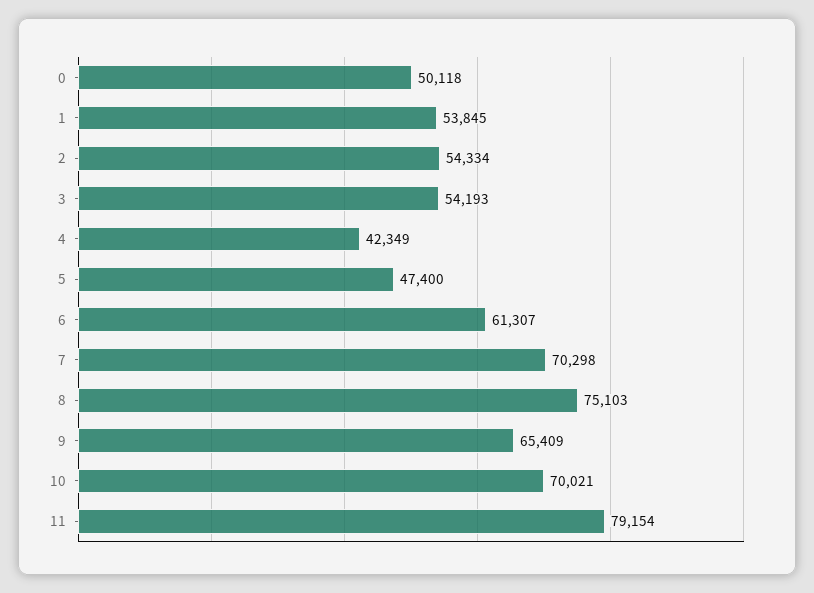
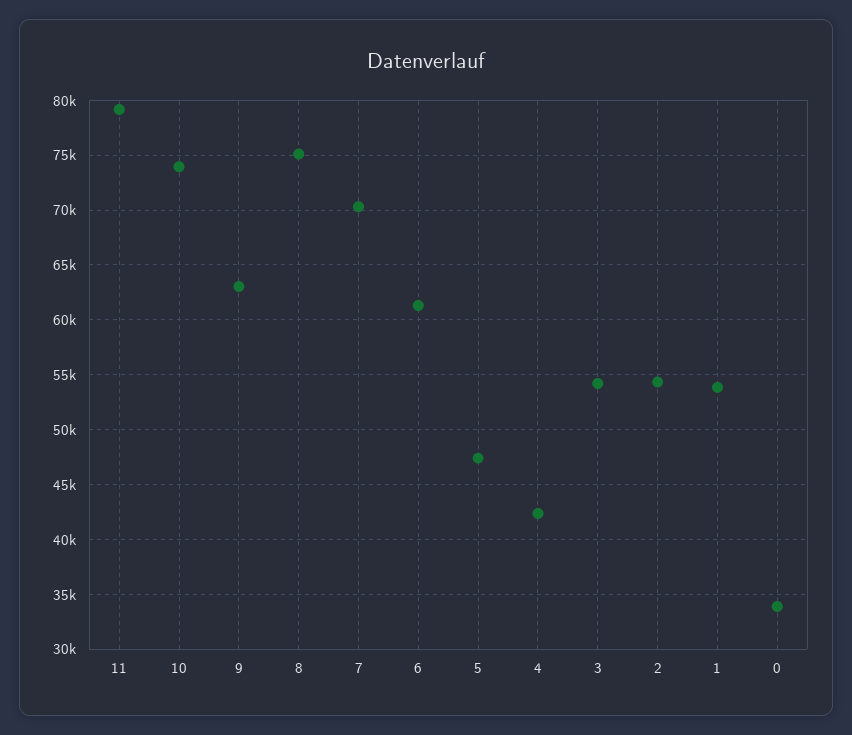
  {
-   "0": 50118,
+   "0": 34000,
    "1": 53845,
    "2": 54334,
    "3": 54193,
    "4": 42349,
    "5": 47400,
    "6": 61307,
    "7": 70298,
    "8": 75103,
-   "9": 65409,
+   "9": 63000,
-   "10": 70021,
+   "10": 74000,
    "11": 79154
  }

